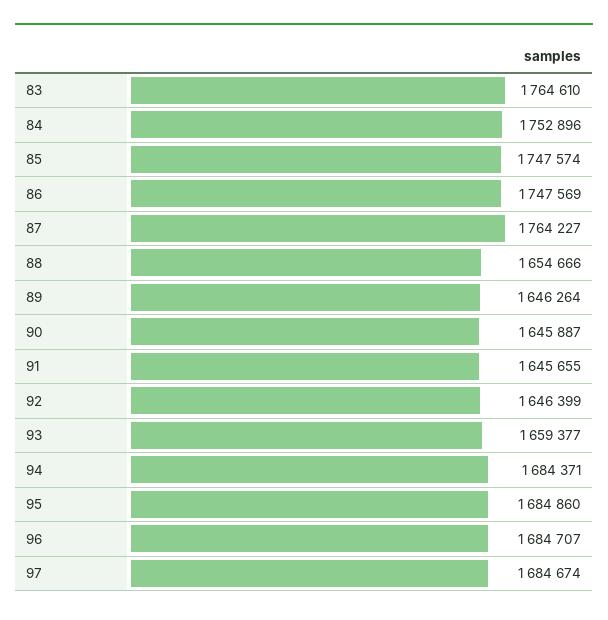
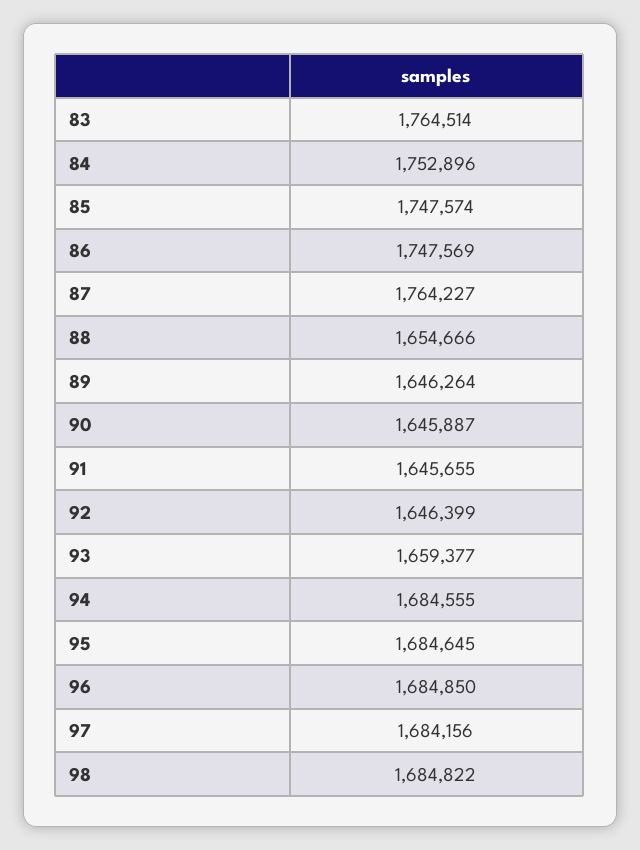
  {
-   "83": 1764610,
+   "83": 1764514,
    "84": 1752896,
    "85": 1747574,
    "86": 1747569,
    "87": 1764227,
    "88": 1654666,
    "89": 1646264,
    "90": 1645887,
    "91": 1645655,
    "92": 1646399,
    "93": 1659377,
-   "94": 1684371,
+   "94": 1684555,
-   "95": 1684860,
+   "95": 1684645,
-   "96": 1684707,
+   "96": 1684850,
-   "97": 1684674
+   "97": 1684156,
+   "98": 1684822
  }

